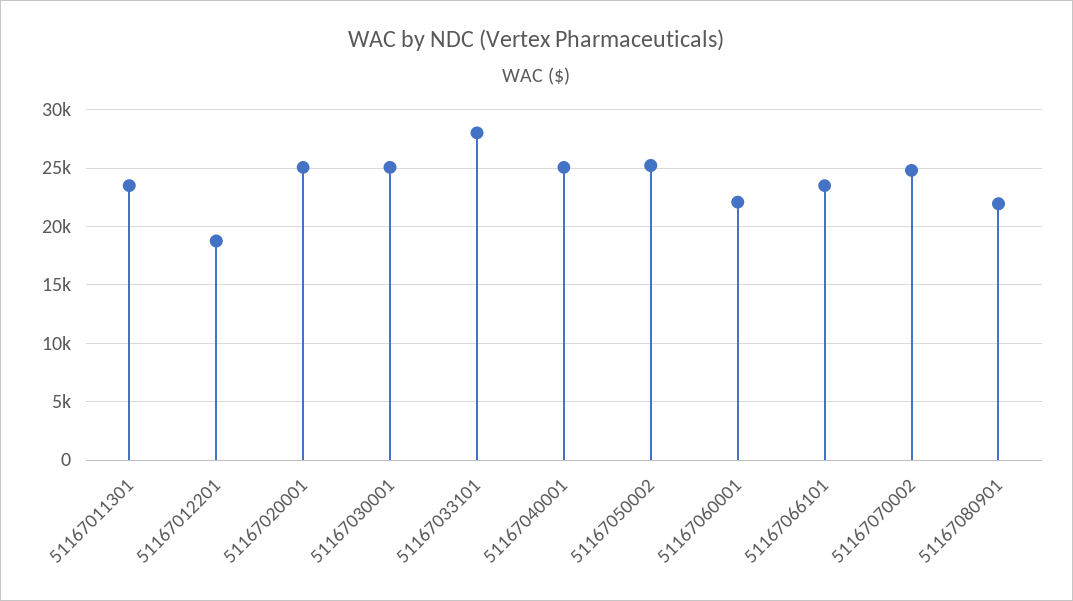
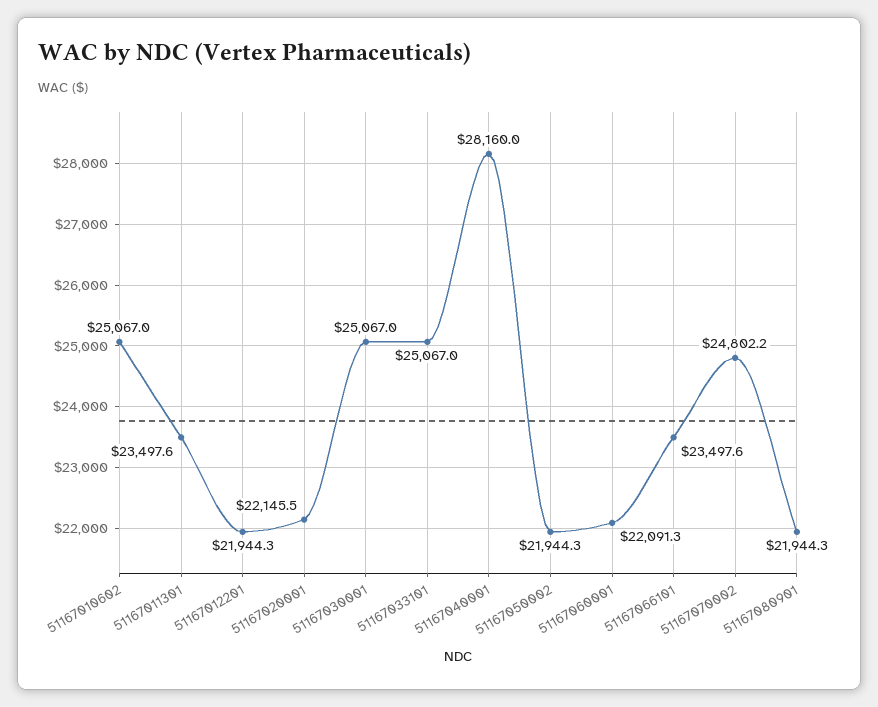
  {
    "51167011301": 23497.6,
-   "51167012201": 19000,
+   "51167012201": 21944.3,
-   "51167020001": 25000,
+   "51167020001": 22145.5,
    "51167030001": 25067,
-   "51167033101": 28000,
+   "51167033101": 25067,
-   "51167040001": 25000,
+   "51167040001": 28160,
-   "51167050002": 25000,
+   "51167050002": 21944.3,
    "51167060001": 22091.3,
    "51167066101": 23497.6,
    "51167070002": 24802.2,
-   "51167080901": 21944.3
+   "51167080901": 21944.3,
+   "51167010602": 25067
  }

